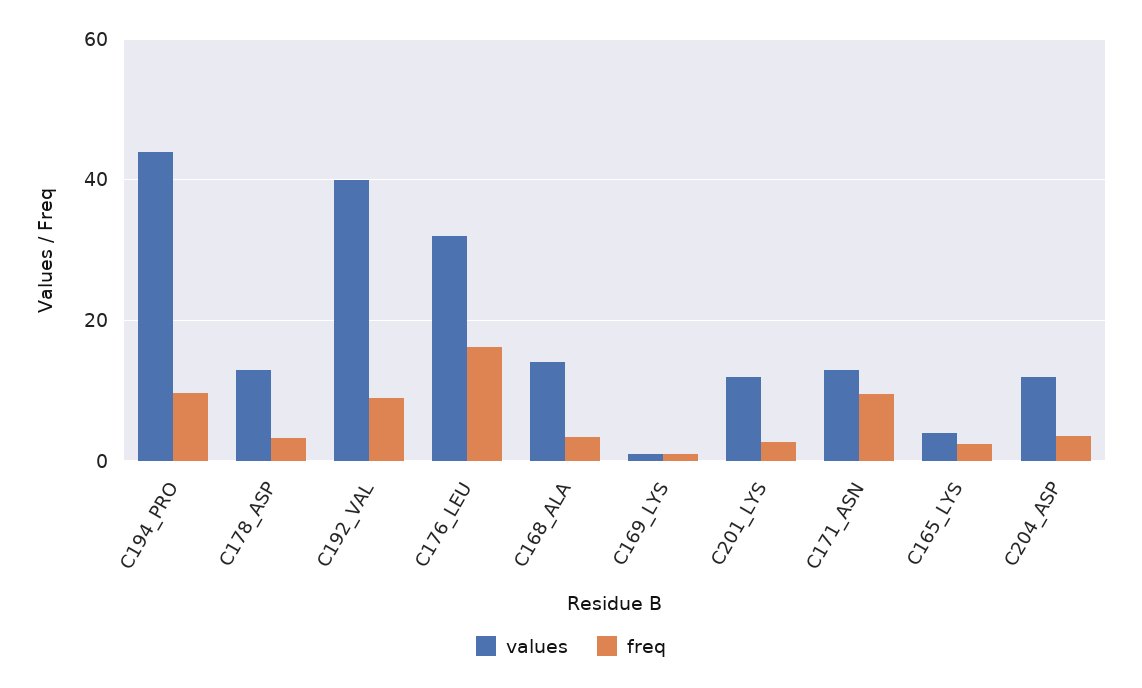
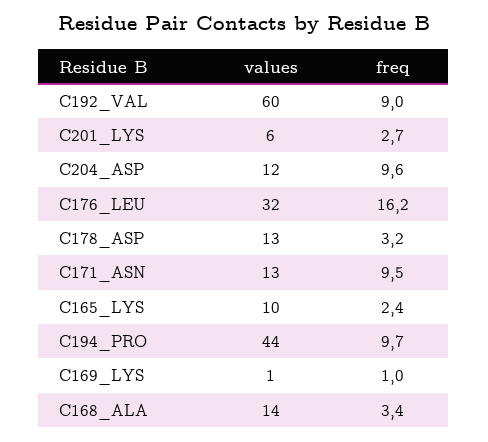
  {
    "values": {
      "C194_PRO": 44,
      "C178_ASP": 13,
-     "C192_VAL": 40,
+     "C192_VAL": 60,
      "C176_LEU": 32,
      "C168_ALA": 14,
      "C169_LYS": 1,
-     "C201_LYS": 12,
+     "C201_LYS": 6,
      "C171_ASN": 13,
-     "C165_LYS": 4,
+     "C165_LYS": 10,
      "C204_ASP": 12
    },
    "freq": {
      "C194_PRO": 9.7,
      "C178_ASP": 3.2,
      "C192_VAL": 9,
      "C176_LEU": 16.2,
      "C168_ALA": 3.4,
      "C169_LYS": 1,
      "C201_LYS": 2.7,
      "C171_ASN": 9.5,
      "C165_LYS": 2.4,
-     "C204_ASP": 4
+     "C204_ASP": 9.6
    }
  }

